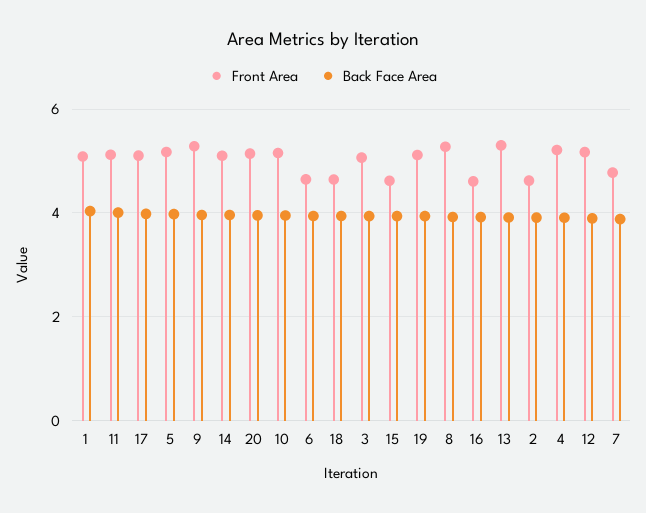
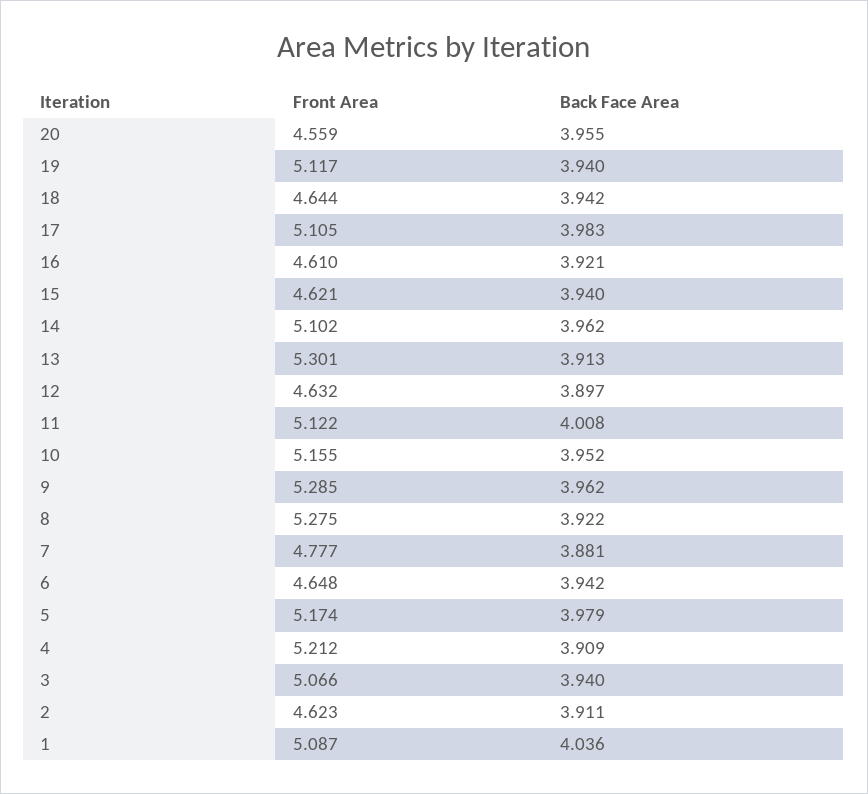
  {
    "Front Area": {
      "1": 5.087,
      "11": 5.122,
      "17": 5.105,
      "5": 5.174,
      "9": 5.285,
      "14": 5.102,
-     "20": 5.2,
+     "20": 4.559,
      "10": 5.155,
      "6": 4.648,
      "18": 4.644,
      "3": 5.066,
      "15": 4.621,
      "19": 5.117,
      "8": 5.275,
      "16": 4.61,
      "13": 5.301,
      "2": 4.623,
      "4": 5.212,
-     "12": 5.2,
+     "12": 4.632,
      "7": 4.777
    },
    "Back Face Area": {
      "1": 4.036,
      "11": 4.008,
      "17": 3.983,
      "5": 3.979,
      "9": 3.962,
      "14": 3.962,
      "20": 3.955,
      "10": 3.952,
      "6": 3.942,
      "18": 3.942,
      "3": 3.94,
      "15": 3.94,
      "19": 3.94,
      "8": 3.922,
      "16": 3.921,
      "13": 3.913,
      "2": 3.911,
      "4": 3.909,
      "12": 3.897,
      "7": 3.881
    }
  }

